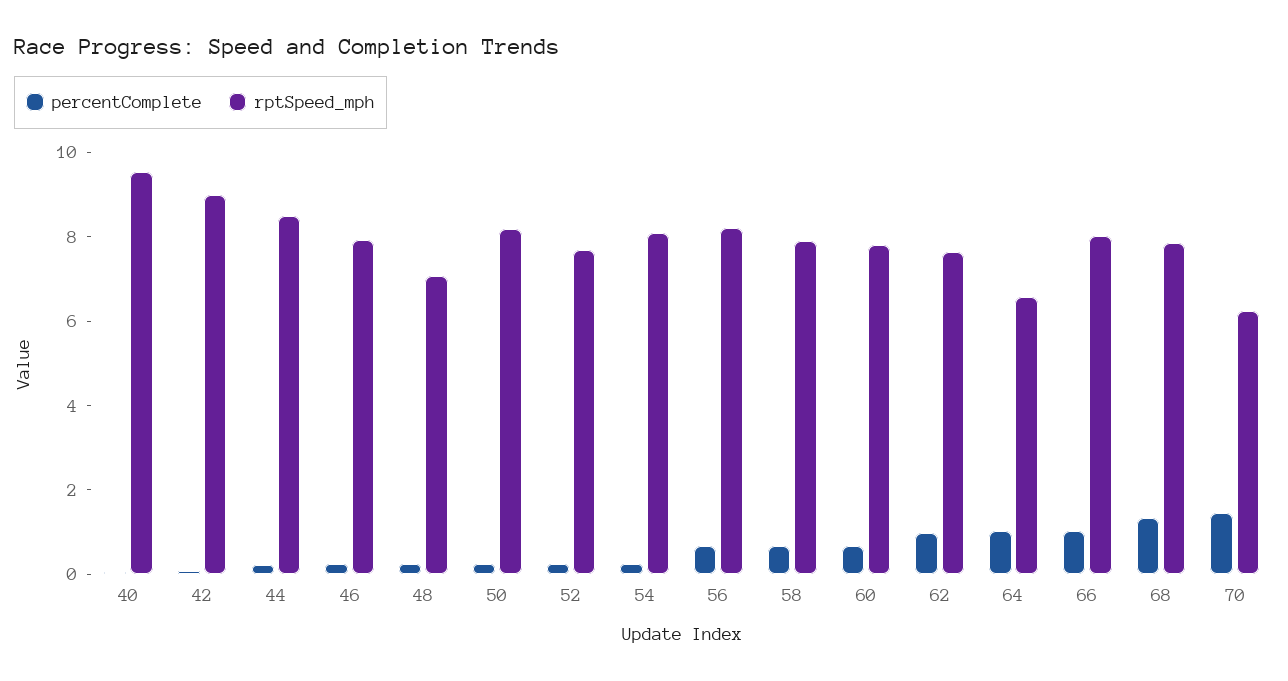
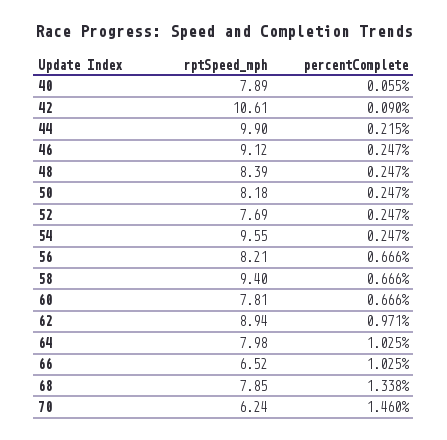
  {
    "percentComplete": {
      "40": 0.055,
      "42": 0.09,
      "44": 0.215,
      "46": 0.247,
      "48": 0.247,
      "50": 0.247,
      "52": 0.247,
      "54": 0.247,
      "56": 0.666,
      "58": 0.666,
      "60": 0.666,
      "62": 0.971,
      "64": 1.025,
      "66": 1.025,
      "68": 1.338,
      "70": 1.46
    },
    "rptSpeed_mph": {
-     "40": 9.5,
+     "40": 7.89,
-     "42": 9,
+     "42": 10.61,
-     "44": 8.5,
+     "44": 9.9,
-     "46": 8,
+     "46": 9.12,
-     "48": 7,
+     "48": 8.39,
      "50": 8.18,
      "52": 7.69,
-     "54": 8,
+     "54": 9.55,
      "56": 8.21,
-     "58": 8,
+     "58": 9.4,
      "60": 7.81,
-     "62": 7.5,
+     "62": 8.94,
-     "64": 6.5,
+     "64": 7.98,
-     "66": 8,
+     "66": 6.52,
      "68": 7.85,
      "70": 6.24
    }
  }

